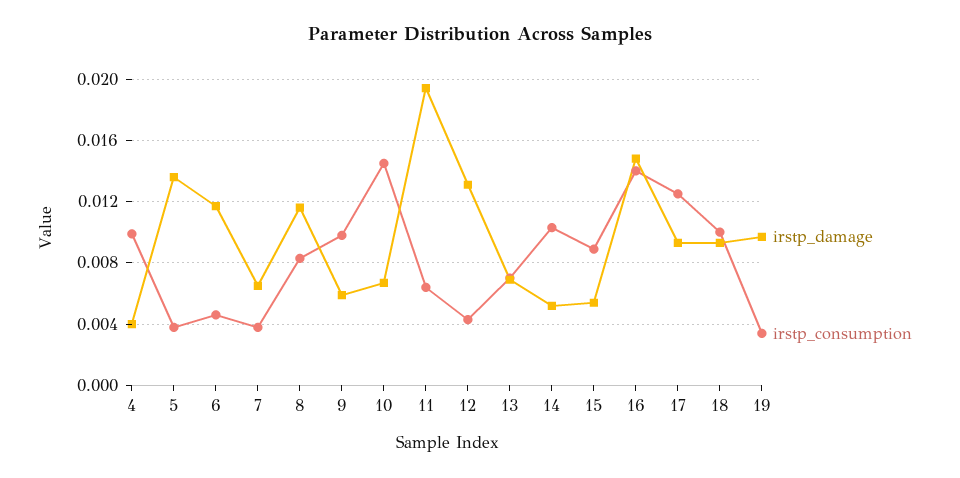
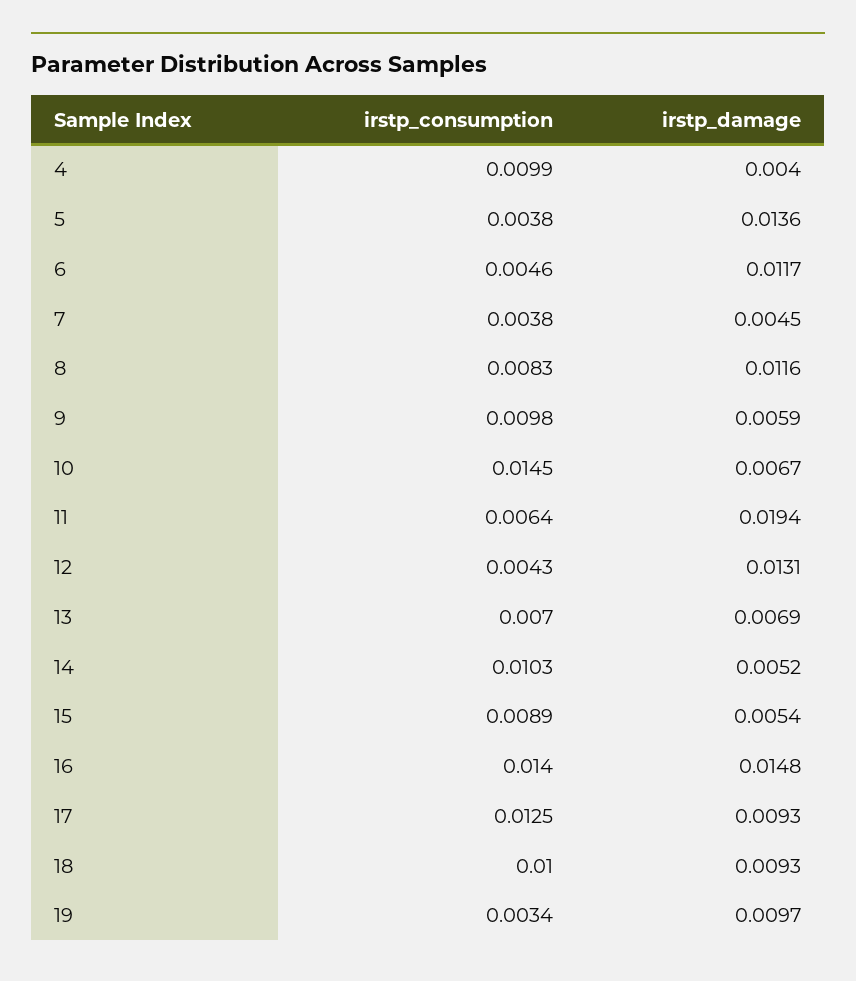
  {
    "irstp_damage": {
      "4": 0.004,
      "5": 0.0136,
      "6": 0.0117,
-     "7": 0.0065,
+     "7": 0.0045,
      "8": 0.0116,
      "9": 0.0059,
      "10": 0.0067,
      "11": 0.0194,
      "12": 0.0131,
      "13": 0.0069,
      "14": 0.0052,
      "15": 0.0054,
      "16": 0.0148,
      "17": 0.0093,
      "18": 0.0093,
      "19": 0.0097
    },
    "irstp_consumption": {
      "4": 0.0099,
      "5": 0.0038,
      "6": 0.0046,
      "7": 0.0038,
      "8": 0.0083,
      "9": 0.0098,
      "10": 0.0145,
      "11": 0.0064,
      "12": 0.0043,
      "13": 0.007,
      "14": 0.0103,
      "15": 0.0089,
      "16": 0.014,
      "17": 0.0125,
      "18": 0.01,
      "19": 0.0034
    }
  }

